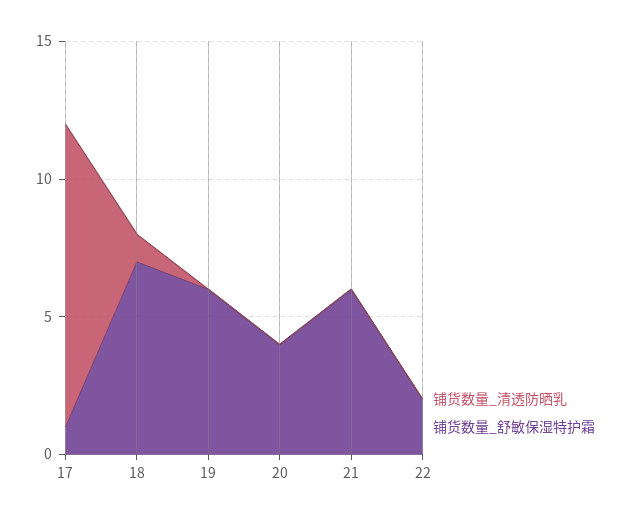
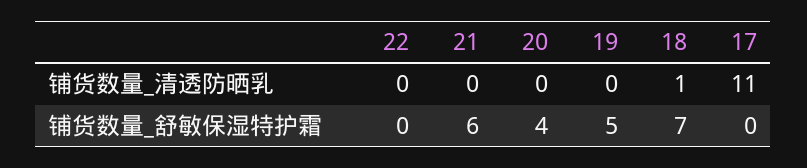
  {
    "铺货数量_清透防晒乳": {
      "17": 11,
      "18": 1,
      "19": 0,
      "20": 0,
      "21": 0,
      "22": 0
    },
    "铺货数量_舒敏保湿特护霜": {
-     "17": 1,
+     "17": 0,
      "18": 7,
-     "19": 6,
+     "19": 5,
      "20": 4,
      "21": 6,
-     "22": 2
+     "22": 0
    }
  }

